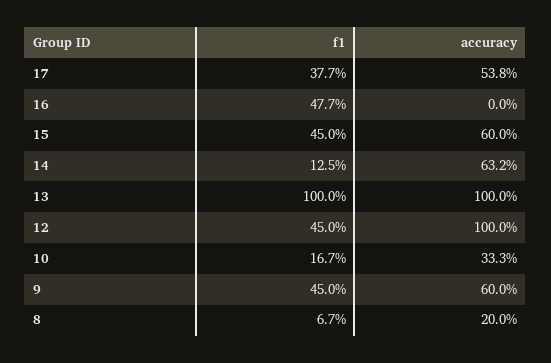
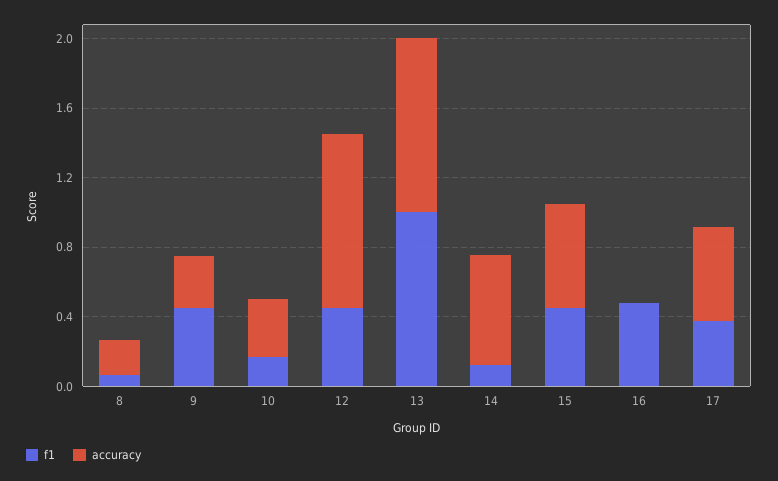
  {
    "f1": {
      "17": 0.377,
      "16": 0.477,
      "15": 0.45,
      "14": 0.125,
      "13": 1,
      "12": 0.45,
      "10": 0.167,
      "9": 0.45,
      "8": 0.067
    },
    "accuracy": {
      "17": 0.538,
      "16": 0,
      "15": 0.6,
      "14": 0.632,
      "13": 1,
      "12": 1,
      "10": 0.333,
-     "9": 0.6,
+     "9": 0.3,
      "8": 0.2
    }
  }

